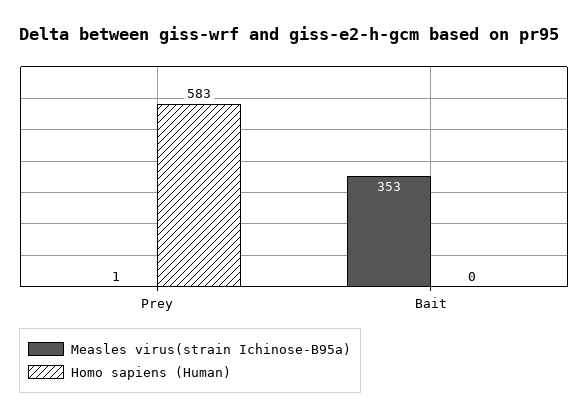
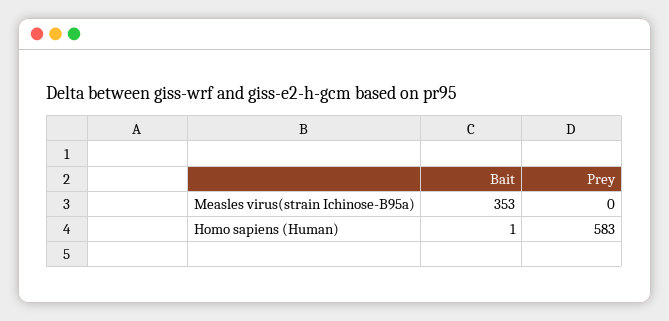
  {
    "Measles virus(strain Ichinose-B95a)": {
-     "Prey": 1,
+     "Prey": 0,
      "Bait": 353
    },
    "Homo sapiens (Human)": {
      "Prey": 583,
-     "Bait": 0
+     "Bait": 1
    }
  }

